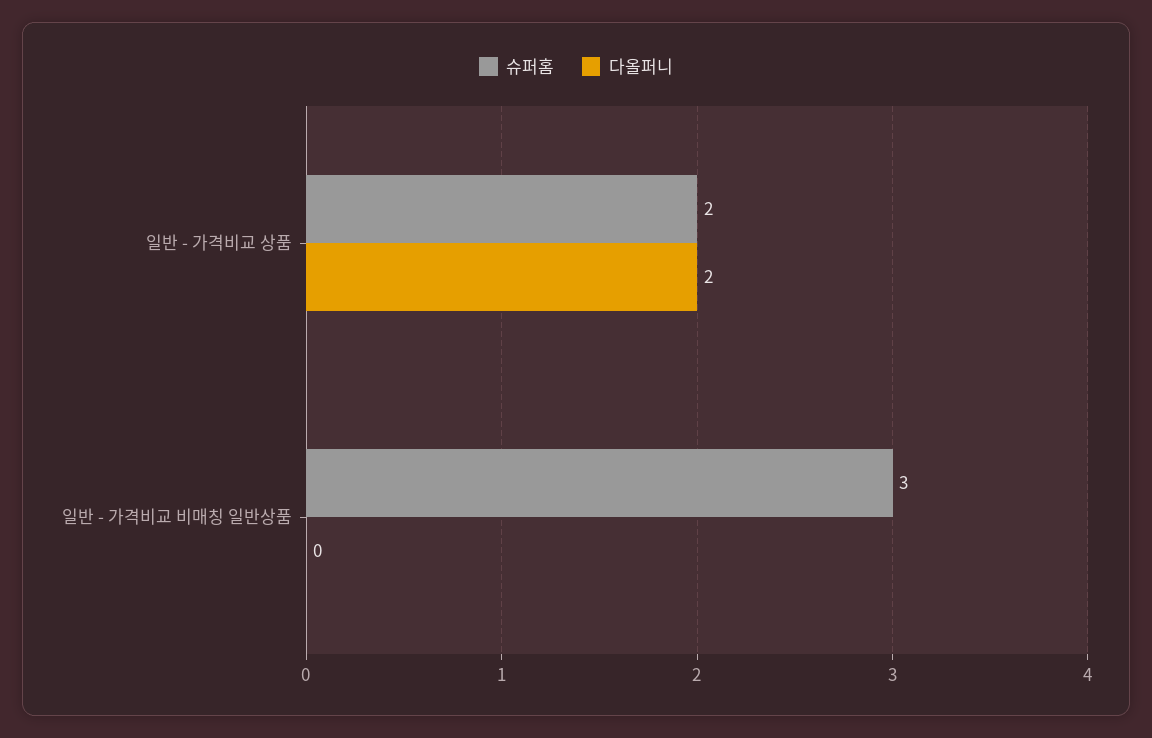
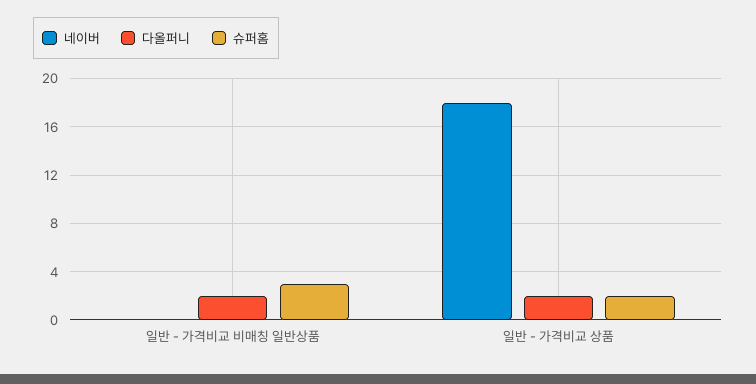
  {
    "슈퍼홈": {
      "일반 - 가격비교 상품": 2,
      "일반 - 가격비교 비매칭 일반상품": 3
    },
    "다올퍼니": {
      "일반 - 가격비교 상품": 2,
-     "일반 - 가격비교 비매칭 일반상품": 0
+     "일반 - 가격비교 비매칭 일반상품": 2
-   }
+   },
+   "네이버": {
+     "일반 - 가격비교 비매칭 일반상품": 0,
+     "일반 - 가격비교 상품": 18
+   }
  }

